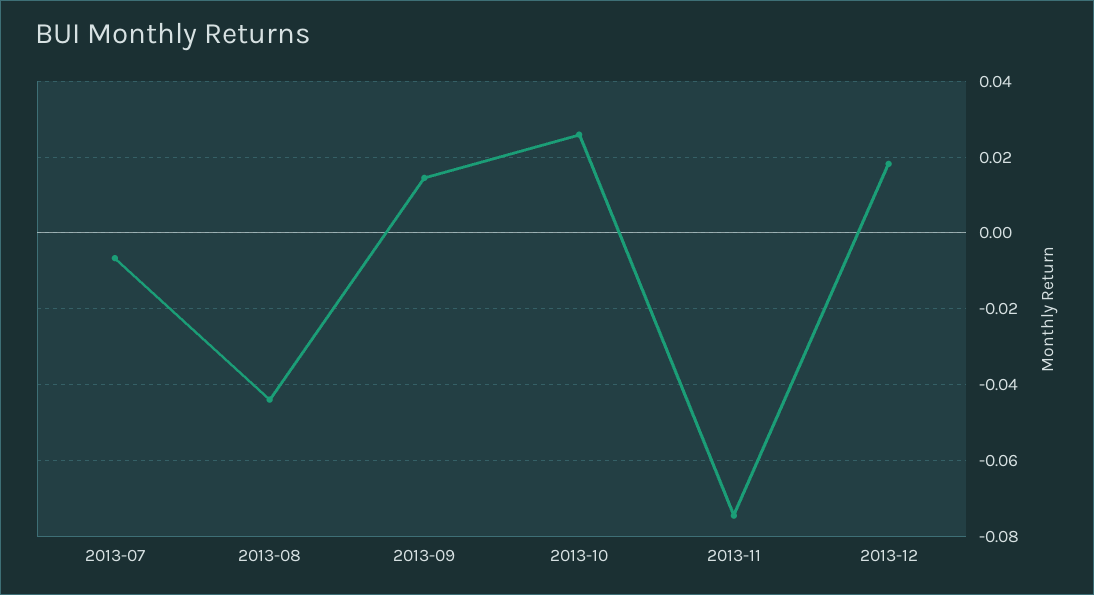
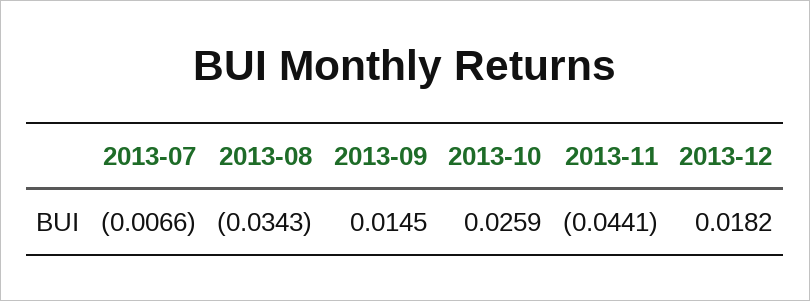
  {
    "2013-07": -0.0066,
-   "2013-08": -0.044,
+   "2013-08": -0.0343,
    "2013-09": 0.0145,
    "2013-10": 0.0259,
-   "2013-11": -0.074,
+   "2013-11": -0.0441,
    "2013-12": 0.0182
  }

